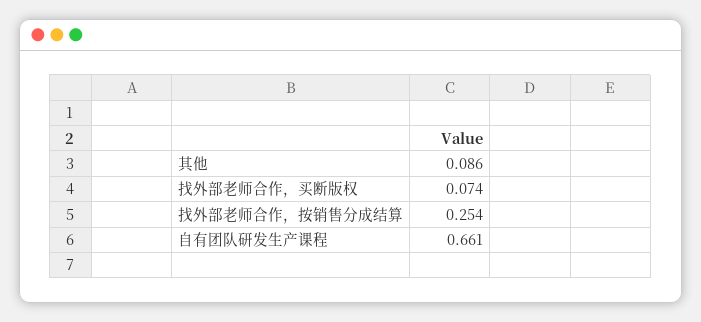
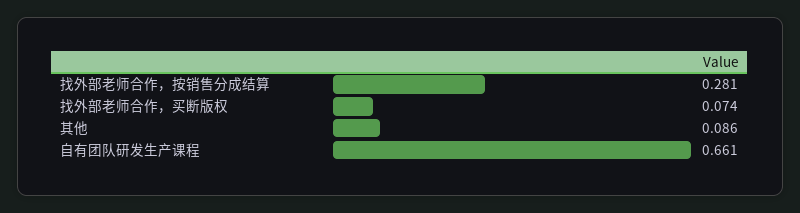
  {
    "其他": 0.086,
    "找外部老师合作，买断版权": 0.074,
-   "找外部老师合作，按销售分成结算": 0.254,
+   "找外部老师合作，按销售分成结算": 0.281,
    "自有团队研发生产课程": 0.661
  }

